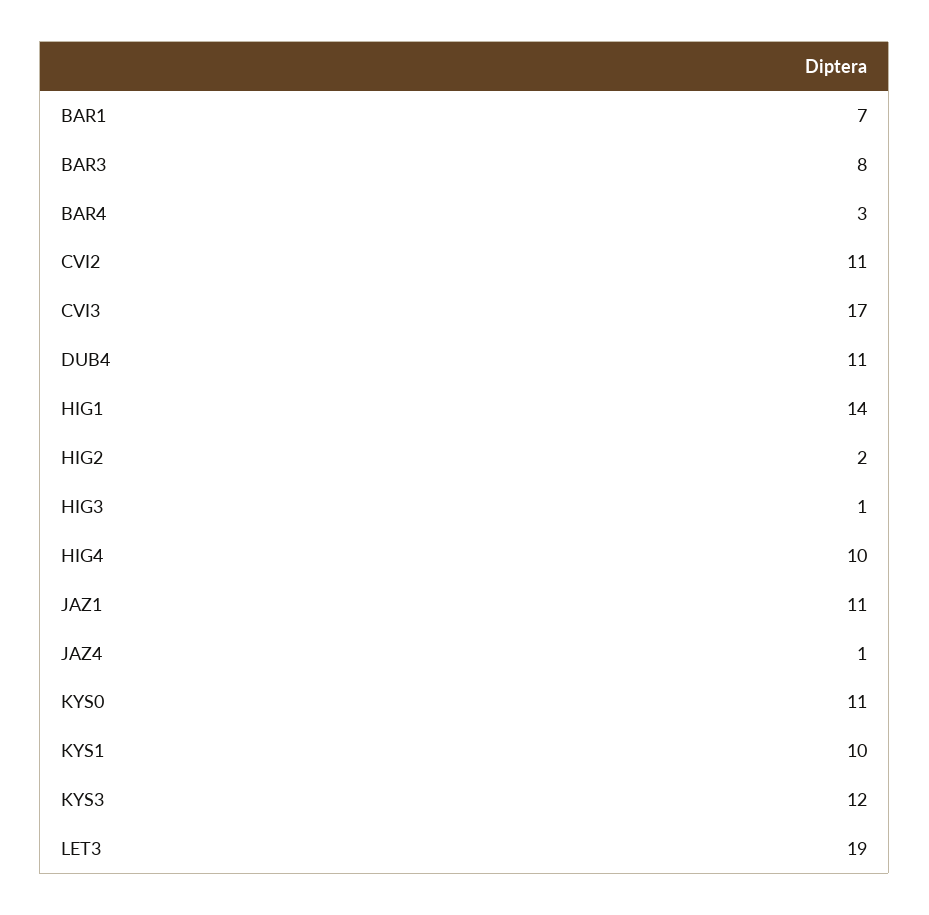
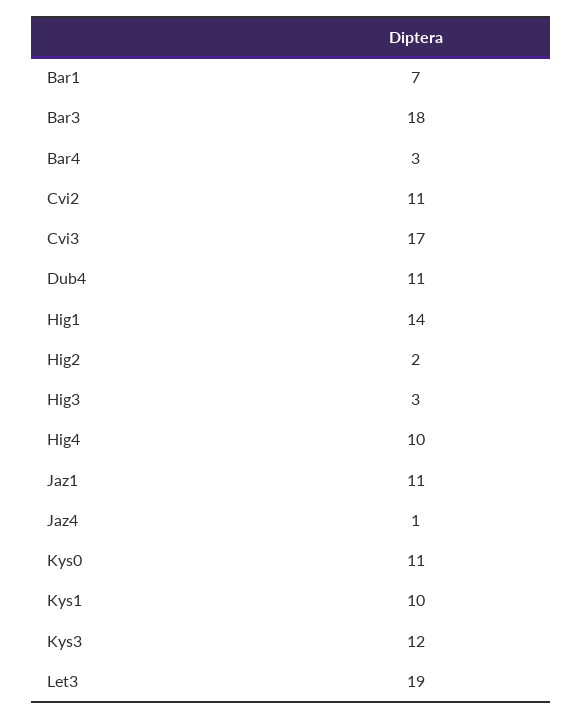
  {
    "BAR1": 7,
-   "BAR3": 8,
+   "BAR3": 18,
    "BAR4": 3,
    "CVI2": 11,
    "CVI3": 17,
    "DUB4": 11,
    "HIG1": 14,
    "HIG2": 2,
-   "HIG3": 1,
+   "HIG3": 3,
    "HIG4": 10,
    "JAZ1": 11,
    "JAZ4": 1,
    "KYS0": 11,
    "KYS1": 10,
    "KYS3": 12,
    "LET3": 19
  }

